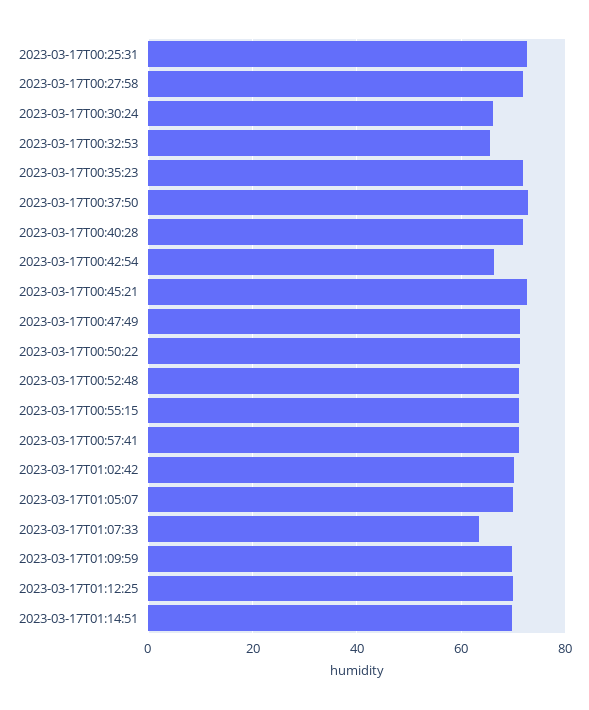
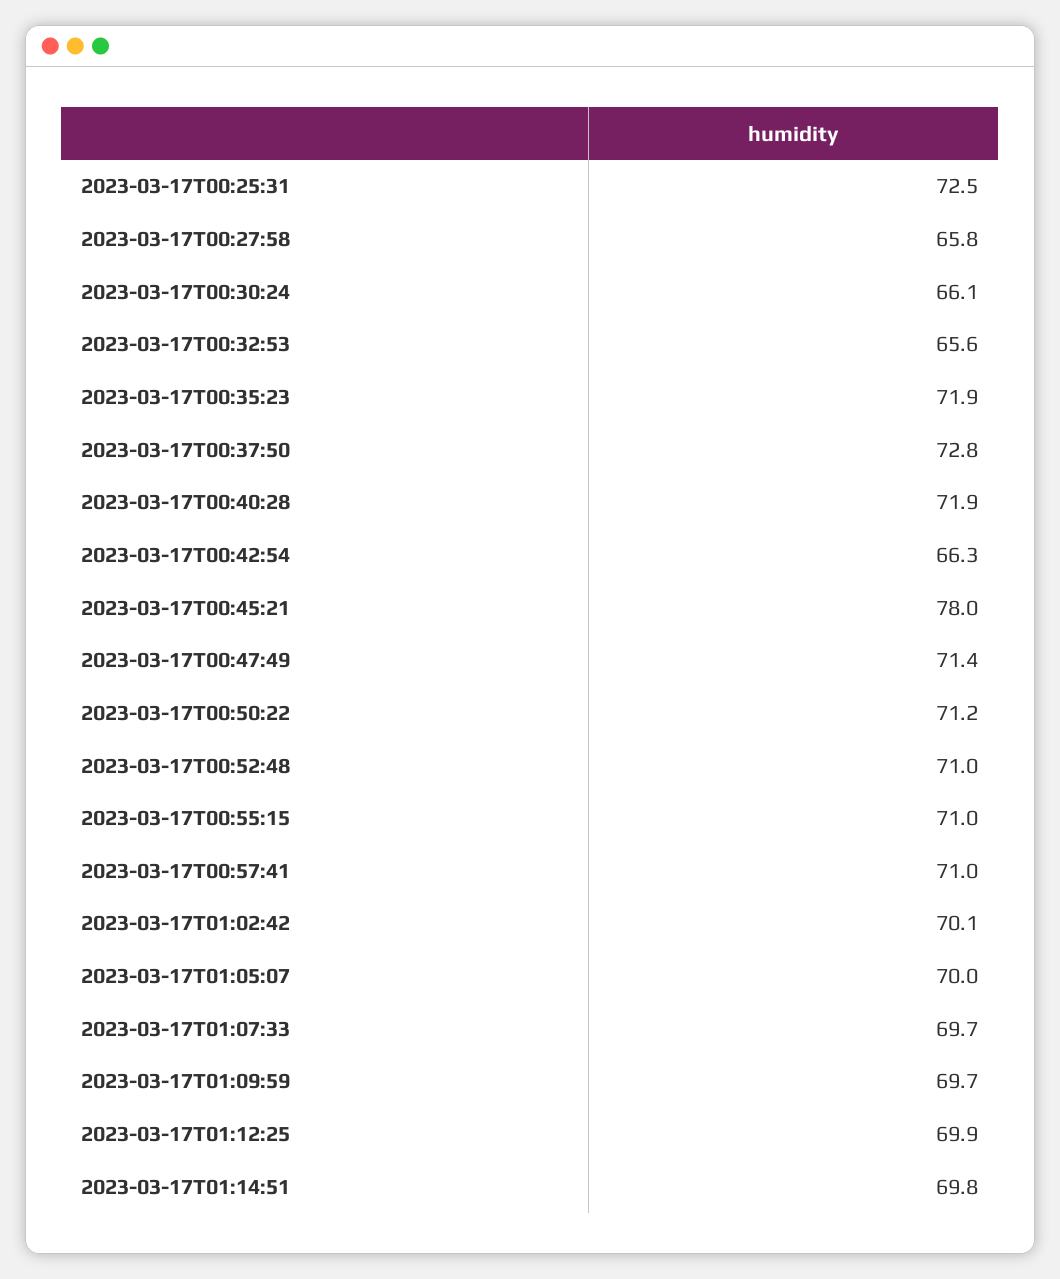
  {
    "2023-03-17T00:25:31": 72.5,
-   "2023-03-17T00:27:58": 72,
+   "2023-03-17T00:27:58": 65.8,
    "2023-03-17T00:30:24": 66.1,
    "2023-03-17T00:32:53": 65.6,
    "2023-03-17T00:35:23": 71.9,
    "2023-03-17T00:37:50": 72.8,
    "2023-03-17T00:40:28": 71.9,
    "2023-03-17T00:42:54": 66.3,
-   "2023-03-17T00:45:21": 72,
+   "2023-03-17T00:45:21": 78,
    "2023-03-17T00:47:49": 71.4,
    "2023-03-17T00:50:22": 71.2,
    "2023-03-17T00:52:48": 71,
    "2023-03-17T00:55:15": 71,
    "2023-03-17T00:57:41": 71,
    "2023-03-17T01:02:42": 70.1,
    "2023-03-17T01:05:07": 70,
-   "2023-03-17T01:07:33": 64,
+   "2023-03-17T01:07:33": 69.7,
    "2023-03-17T01:09:59": 69.7,
    "2023-03-17T01:12:25": 69.9,
    "2023-03-17T01:14:51": 69.8
  }

